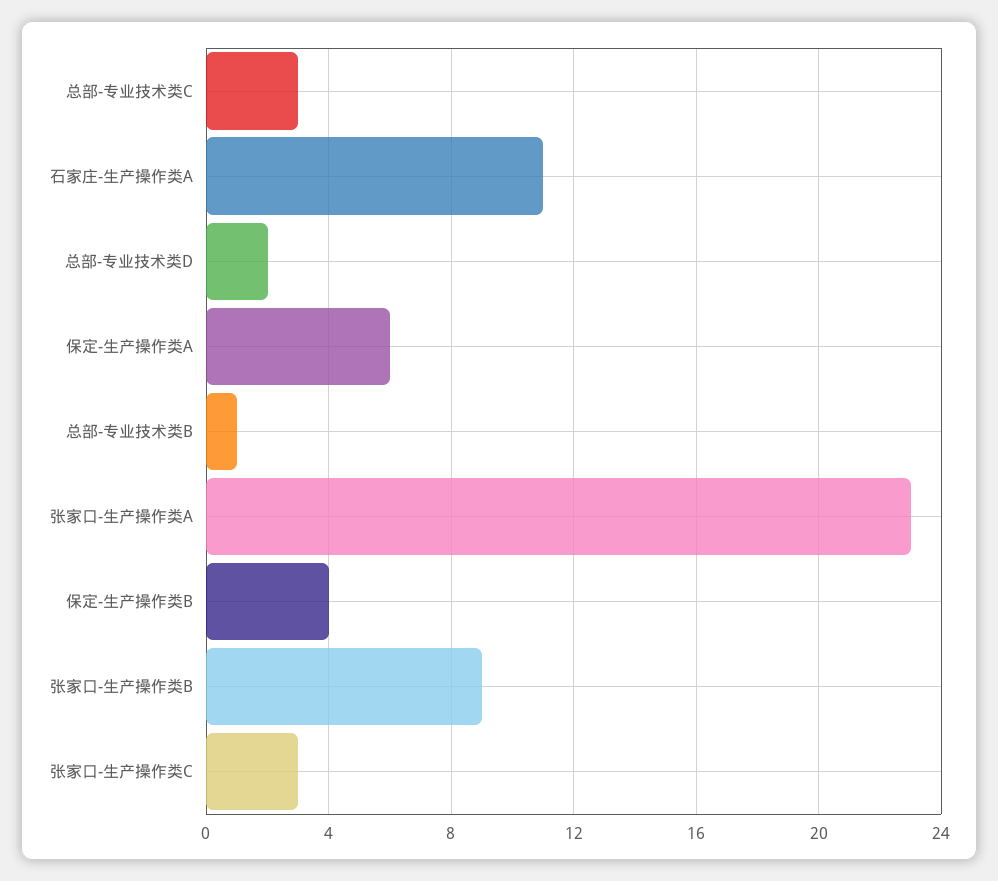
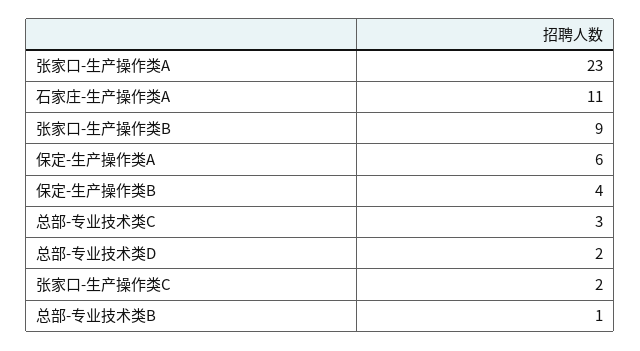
  {
    "总部-专业技术类C": 3,
    "石家庄-生产操作类A": 11,
    "总部-专业技术类D": 2,
    "保定-生产操作类A": 6,
    "总部-专业技术类B": 1,
    "张家口-生产操作类A": 23,
    "保定-生产操作类B": 4,
    "张家口-生产操作类B": 9,
-   "张家口-生产操作类C": 3
+   "张家口-生产操作类C": 2
  }

